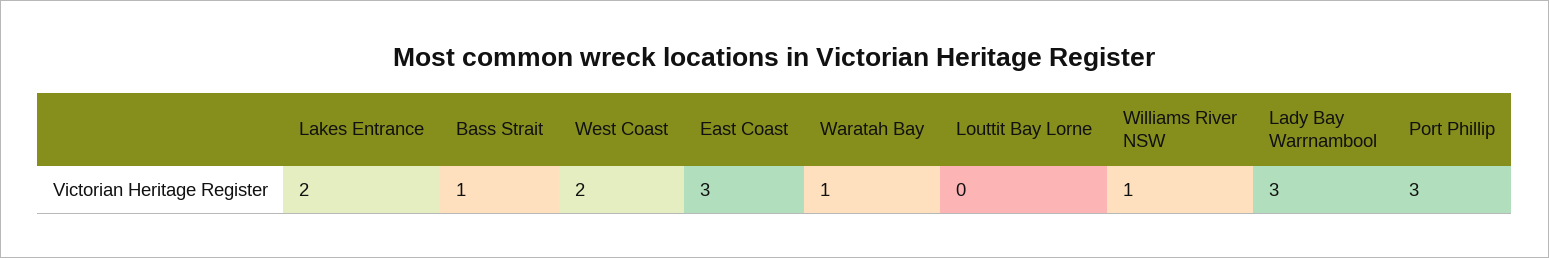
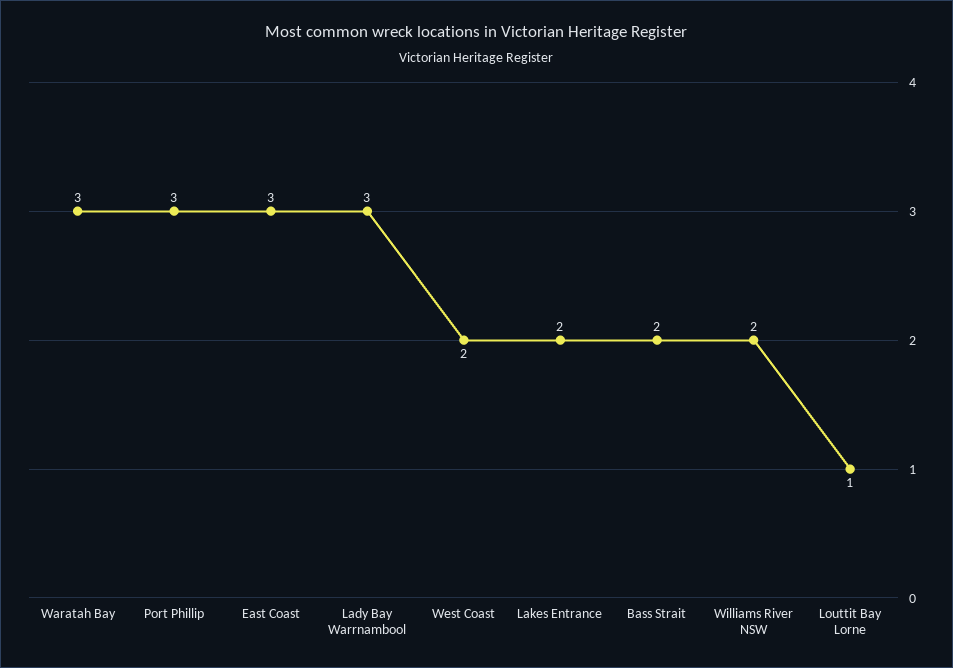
  {
    "Lakes Entrance": 2,
-   "Bass Strait": 1,
+   "Bass Strait": 2,
    "West Coast": 2,
    "East Coast": 3,
-   "Waratah Bay": 1,
+   "Waratah Bay": 3,
-   "Louttit Bay Lorne": 0,
+   "Louttit Bay Lorne": 1,
-   "Williams River NSW": 1,
+   "Williams River NSW": 2,
    "Lady Bay Warrnambool": 3,
    "Port Phillip": 3
  }

